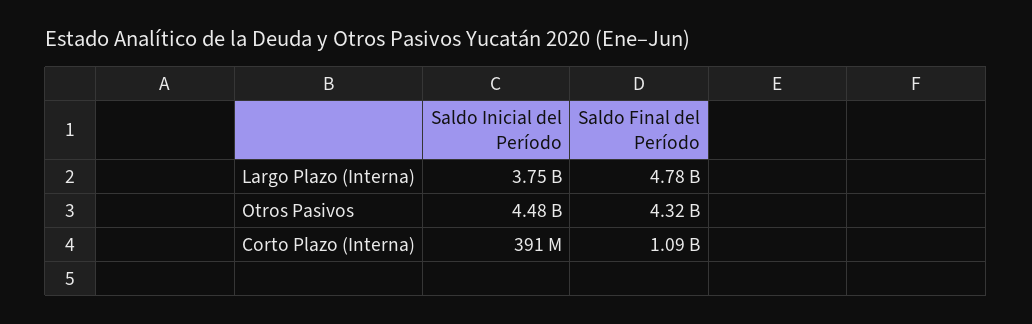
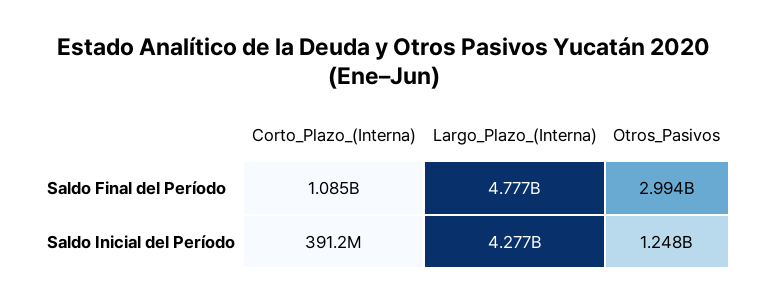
  {
    "Saldo Inicial del Período": {
-     "Largo Plazo (Interna)": 3750000000,
+     "Largo Plazo (Interna)": 4277000000,
-     "Otros Pasivos": 4480000000,
+     "Otros Pasivos": 1248000000,
      "Corto Plazo (Interna)": 391200000
    },
    "Saldo Final del Período": {
      "Largo Plazo (Interna)": 4777000000,
-     "Otros Pasivos": 4320000000,
+     "Otros Pasivos": 2994000000,
      "Corto Plazo (Interna)": 1085000000
    }
  }

